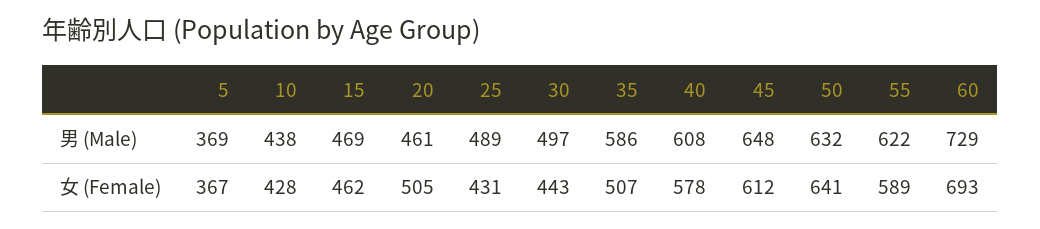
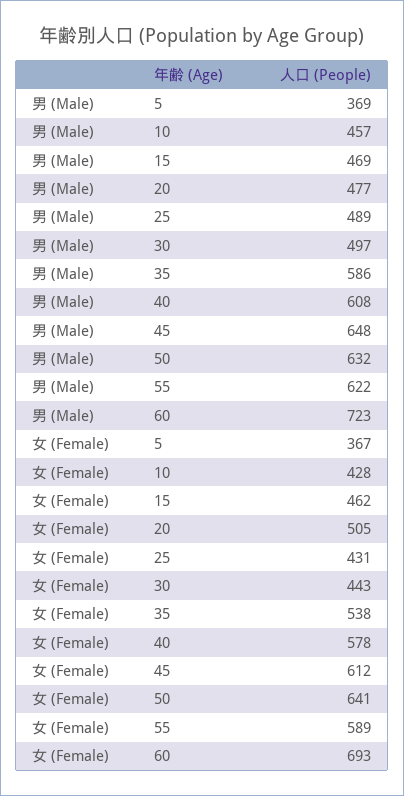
  {
    "5": {
      "男 (Male)": 369,
      "女 (Female)": 367
    },
    "10": {
-     "男 (Male)": 438,
+     "男 (Male)": 457,
      "女 (Female)": 428
    },
    "15": {
      "男 (Male)": 469,
      "女 (Female)": 462
    },
    "20": {
-     "男 (Male)": 461,
+     "男 (Male)": 477,
      "女 (Female)": 505
    },
    "25": {
      "男 (Male)": 489,
      "女 (Female)": 431
    },
    "30": {
      "男 (Male)": 497,
      "女 (Female)": 443
    },
    "35": {
      "男 (Male)": 586,
-     "女 (Female)": 507
+     "女 (Female)": 538
    },
    "40": {
      "男 (Male)": 608,
      "女 (Female)": 578
    },
    "45": {
      "男 (Male)": 648,
      "女 (Female)": 612
    },
    "50": {
      "男 (Male)": 632,
      "女 (Female)": 641
    },
    "55": {
      "男 (Male)": 622,
      "女 (Female)": 589
    },
    "60": {
-     "男 (Male)": 729,
+     "男 (Male)": 723,
      "女 (Female)": 693
    }
  }

